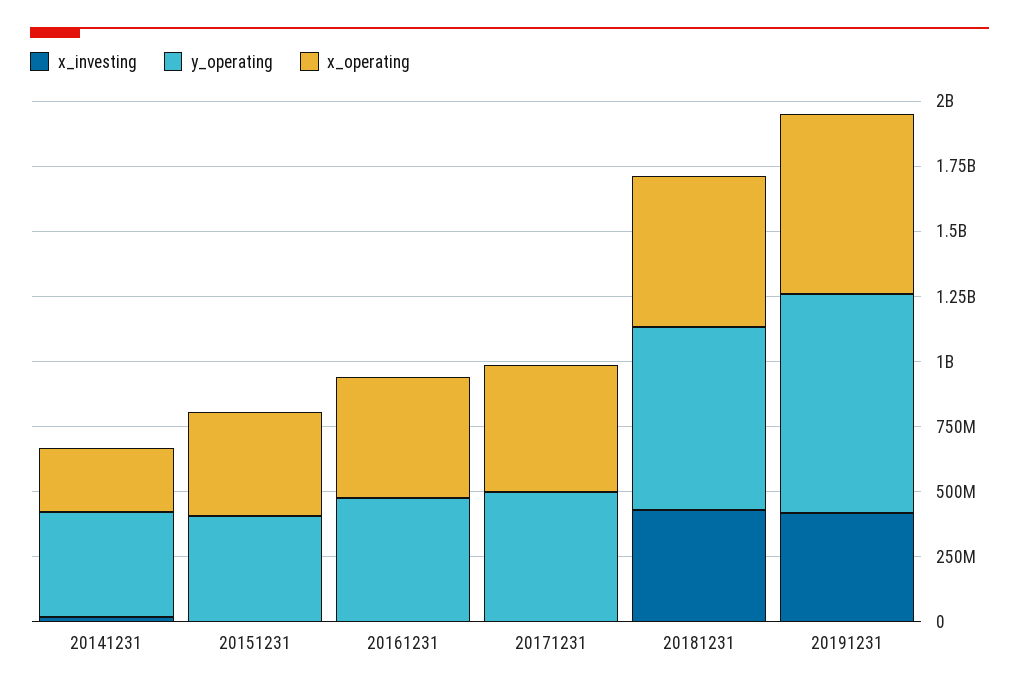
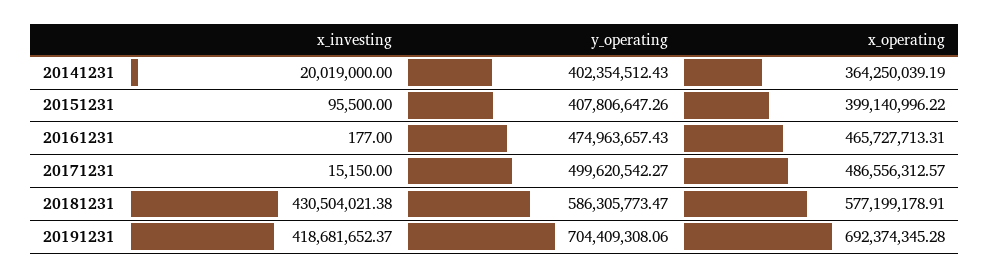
  {
    "x_investing": {
      "20141231": 20019000,
      "20151231": 95500,
      "20161231": 177,
      "20171231": 15150,
      "20181231": 430504021.38,
      "20191231": 418681652.37
    },
    "y_operating": {
      "20141231": 402354512.43,
      "20151231": 407806647.26,
      "20161231": 474963657.43,
      "20171231": 499620542.27,
-     "20181231": 700000000,
+     "20181231": 586305773.47,
-     "20191231": 850000000
+     "20191231": 704409308.06
    },
    "x_operating": {
-     "20141231": 250000000,
+     "20141231": 364250039.19,
      "20151231": 399140996.22,
      "20161231": 465727713.31,
      "20171231": 486556312.57,
      "20181231": 577199178.91,
      "20191231": 692374345.28
    }
  }

